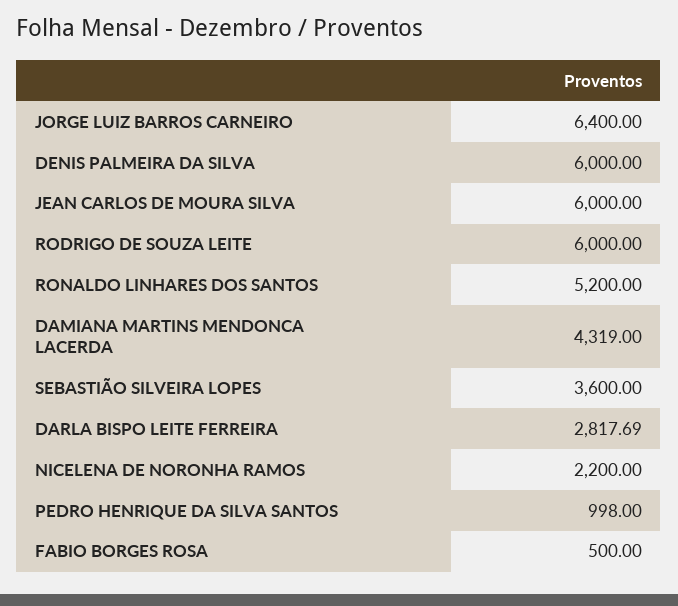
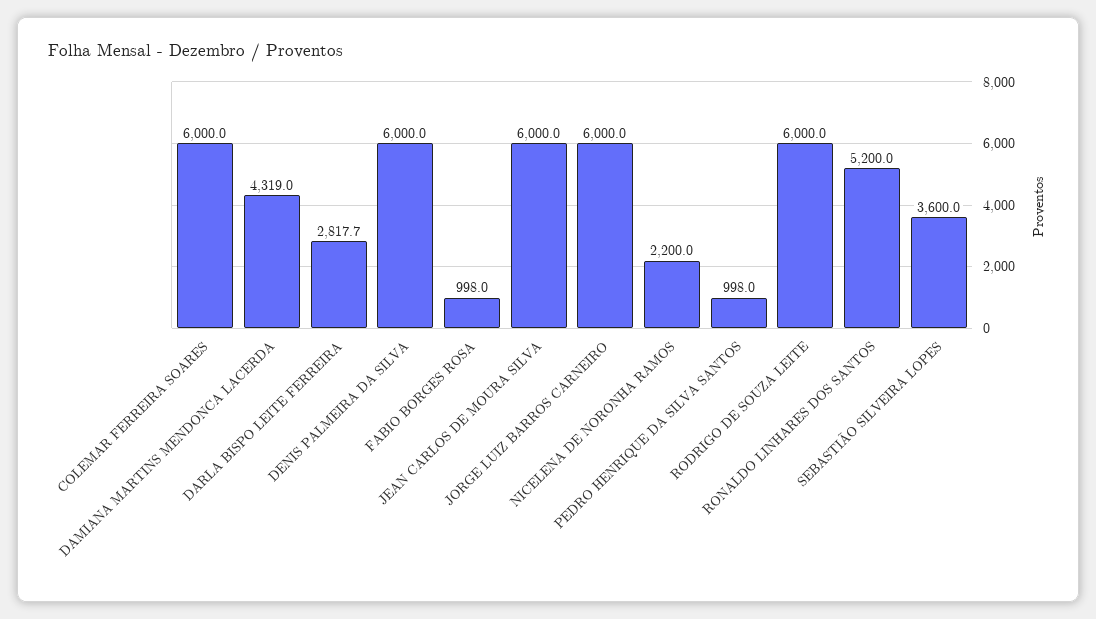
  {
-   "JORGE LUIZ BARROS CARNEIRO": 6400,
+   "JORGE LUIZ BARROS CARNEIRO": 6000,
    "DENIS PALMEIRA DA SILVA": 6000,
    "JEAN CARLOS DE MOURA SILVA": 6000,
    "RODRIGO DE SOUZA LEITE": 6000,
    "RONALDO LINHARES DOS SANTOS": 5200,
    "DAMIANA MARTINS MENDONCA LACERDA": 4319,
    "SEBASTIÃO SILVEIRA LOPES": 3600,
    "DARLA BISPO LEITE FERREIRA": 2817.69,
    "NICELENA DE NORONHA RAMOS": 2200,
    "PEDRO HENRIQUE DA SILVA SANTOS": 998,
-   "FABIO BORGES ROSA": 500
+   "FABIO BORGES ROSA": 998,
+   "COLEMAR FERREIRA SOARES": 6000
  }

